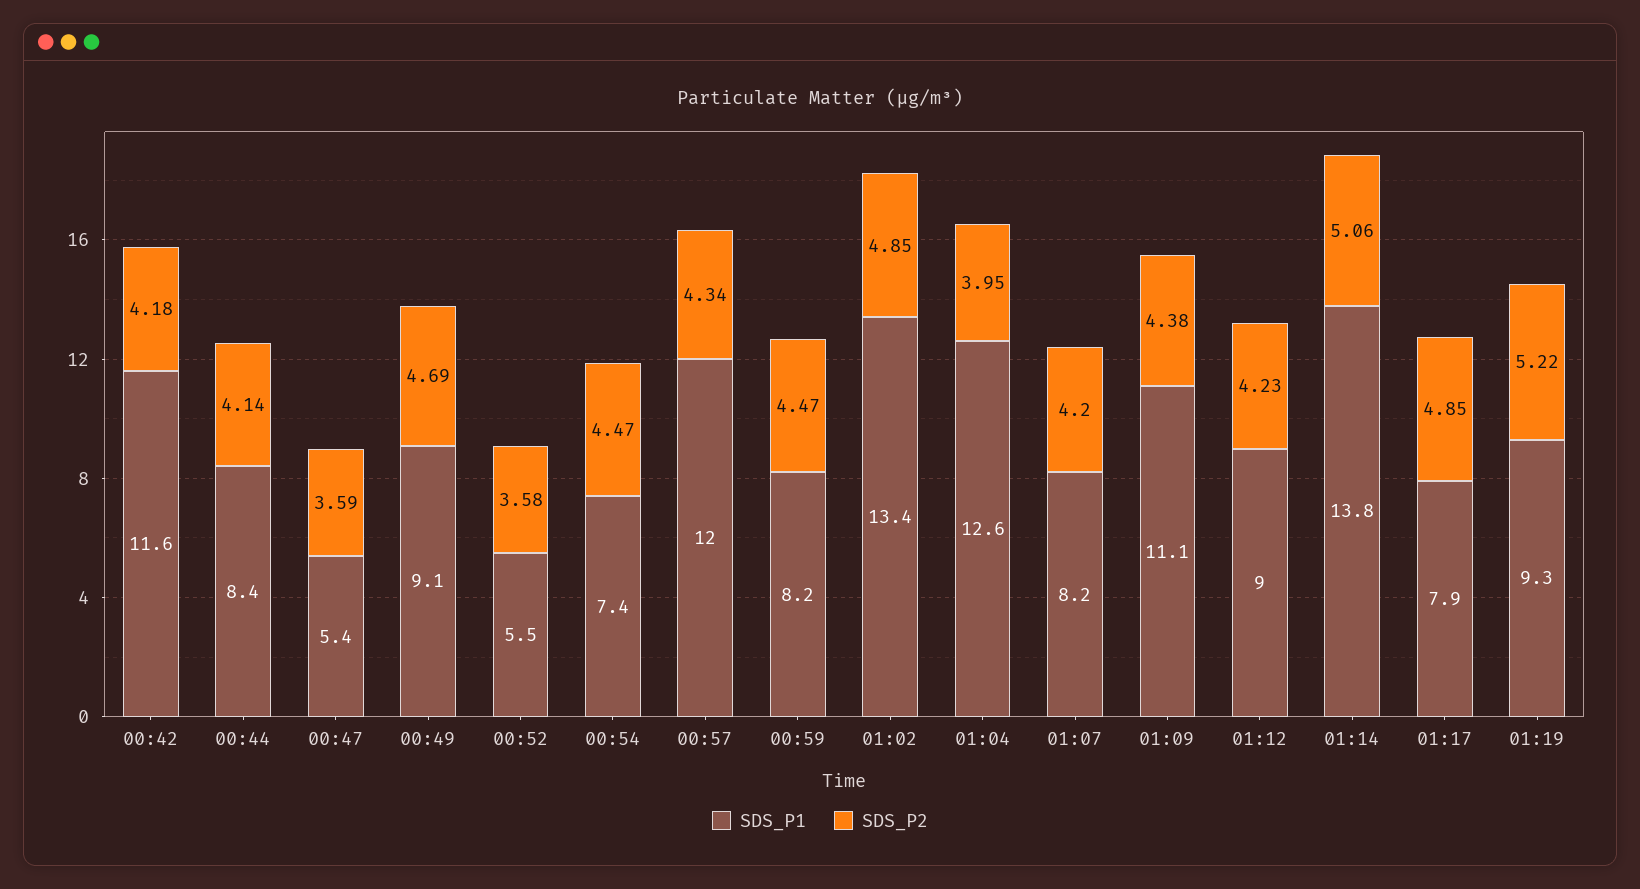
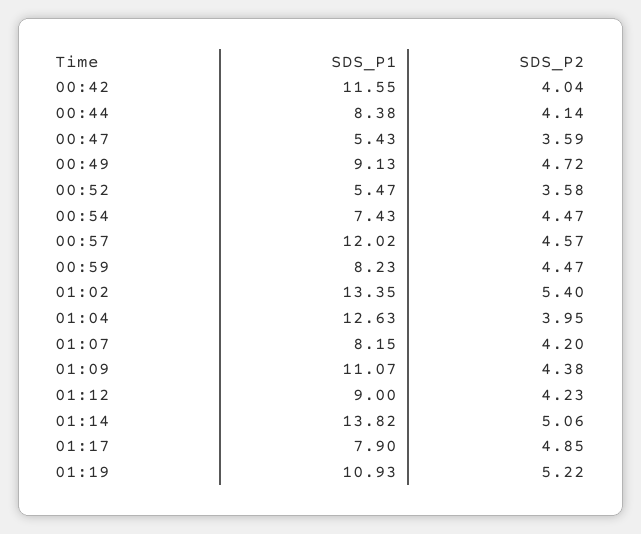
  {
    "SDS_P1": {
      "00:42": 11.55,
      "00:44": 8.38,
      "00:47": 5.43,
      "00:49": 9.13,
      "00:52": 5.47,
      "00:54": 7.43,
      "00:57": 12.02,
      "00:59": 8.23,
      "01:02": 13.35,
      "01:04": 12.63,
      "01:07": 8.15,
      "01:09": 11.07,
      "01:12": 9,
      "01:14": 13.82,
      "01:17": 7.9,
-     "01:19": 9.3
+     "01:19": 10.93
    },
    "SDS_P2": {
-     "00:42": 4.18,
+     "00:42": 4.04,
      "00:44": 4.14,
      "00:47": 3.59,
-     "00:49": 4.69,
+     "00:49": 4.72,
      "00:52": 3.58,
      "00:54": 4.47,
-     "00:57": 4.34,
+     "00:57": 4.57,
      "00:59": 4.47,
-     "01:02": 4.85,
+     "01:02": 5.4,
      "01:04": 3.95,
      "01:07": 4.2,
      "01:09": 4.38,
      "01:12": 4.23,
      "01:14": 5.06,
      "01:17": 4.85,
      "01:19": 5.22
    }
  }

